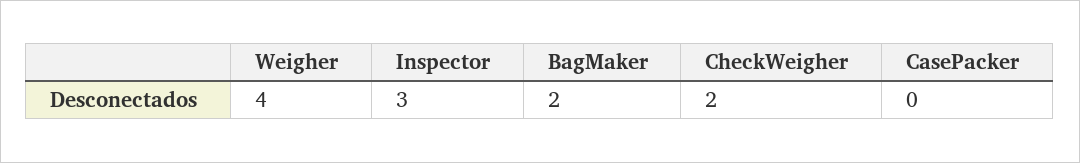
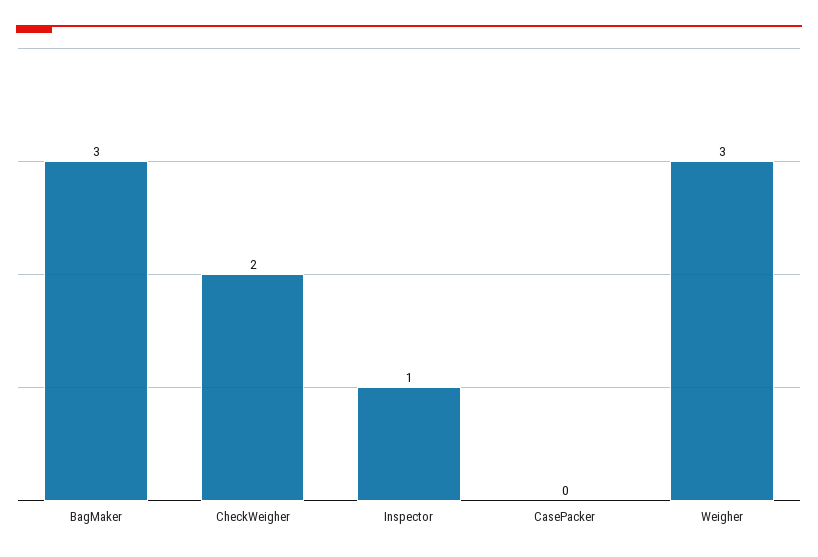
  {
-   "Weigher": 4,
+   "Weigher": 3,
-   "Inspector": 3,
+   "Inspector": 1,
-   "BagMaker": 2,
+   "BagMaker": 3,
    "CheckWeigher": 2,
    "CasePacker": 0
  }

